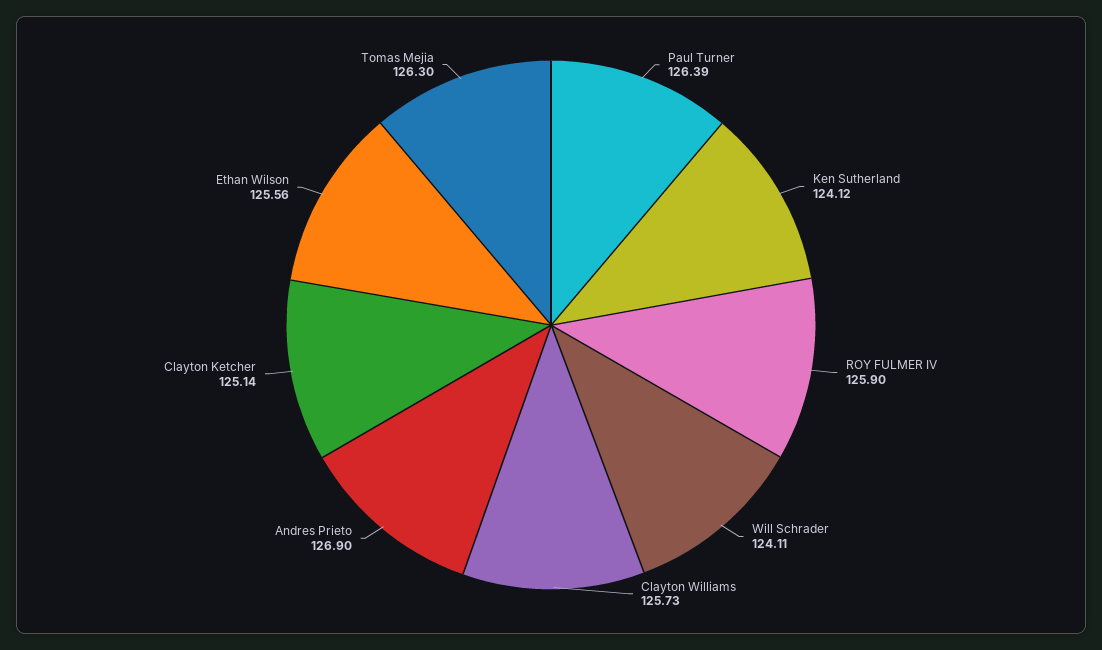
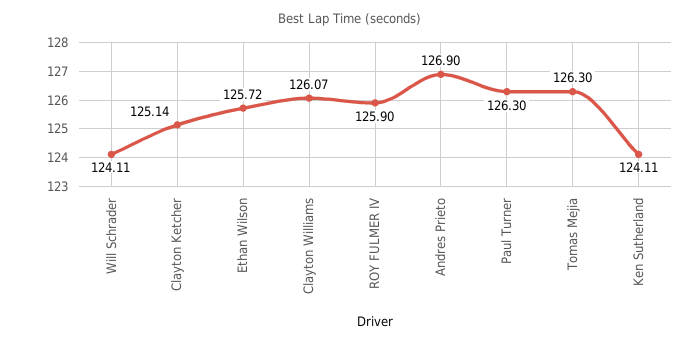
  {
-   "Paul Turner": 126.39,
+   "Paul Turner": 126.3,
-   "Ken Sutherland": 124.12,
+   "Ken Sutherland": 124.11,
    "ROY FULMER IV": 125.9,
    "Will Schrader": 124.11,
-   "Clayton Williams": 125.73,
+   "Clayton Williams": 126.07,
    "Andres Prieto": 126.9,
    "Clayton Ketcher": 125.14,
-   "Ethan Wilson": 125.56,
+   "Ethan Wilson": 125.72,
    "Tomas Mejia": 126.3
  }

